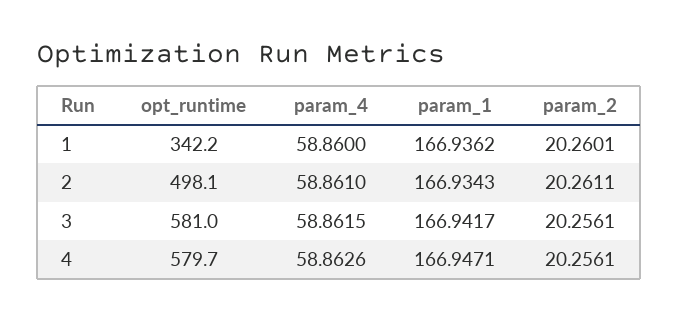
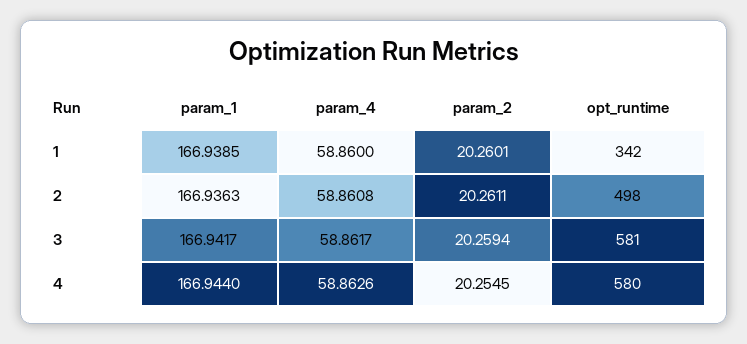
  {
    "opt_runtime": {
      "1": 342.2,
      "2": 498.1,
      "3": 581,
      "4": 579.7
    },
    "param_4": {
      "1": 58.86,
-     "2": 58.861,
+     "2": 58.8608,
-     "3": 58.8615,
+     "3": 58.8617,
      "4": 58.8626
    },
    "param_1": {
-     "1": 166.9362,
+     "1": 166.9385,
-     "2": 166.9343,
+     "2": 166.9363,
      "3": 166.9417,
-     "4": 166.9471
+     "4": 166.944
    },
    "param_2": {
      "1": 20.2601,
      "2": 20.2611,
-     "3": 20.2561,
+     "3": 20.2594,
-     "4": 20.2561
+     "4": 20.2545
    }
  }

